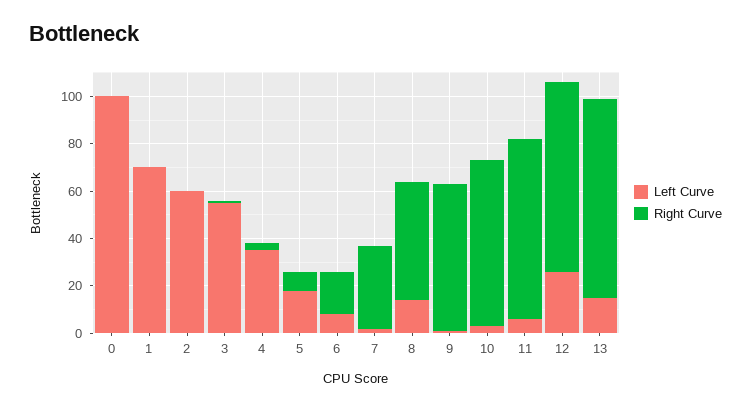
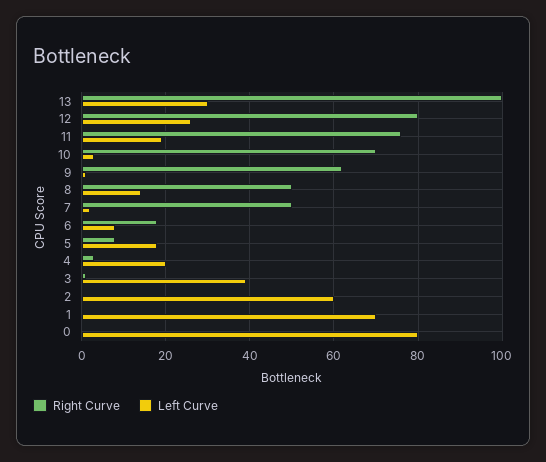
  {
    "Left Curve": {
-     "0": 100,
+     "0": 80,
      "1": 70,
      "2": 60,
-     "3": 55,
+     "3": 40,
-     "4": 35,
+     "4": 20,
      "5": 20,
      "6": 10,
      "7": 0,
      "8": 15,
      "9": 0,
      "10": 5,
-     "11": 5,
+     "11": 20,
      "12": 25,
-     "13": 15
+     "13": 30
    },
    "Right Curve": {
      "0": 0,
      "1": 0,
      "2": 0,
      "3": 0,
      "4": 5,
      "5": 10,
      "6": 20,
-     "7": 35,
+     "7": 50,
      "8": 50,
      "9": 60,
      "10": 70,
      "11": 75,
      "12": 80,
-     "13": 85
+     "13": 100
    }
  }

